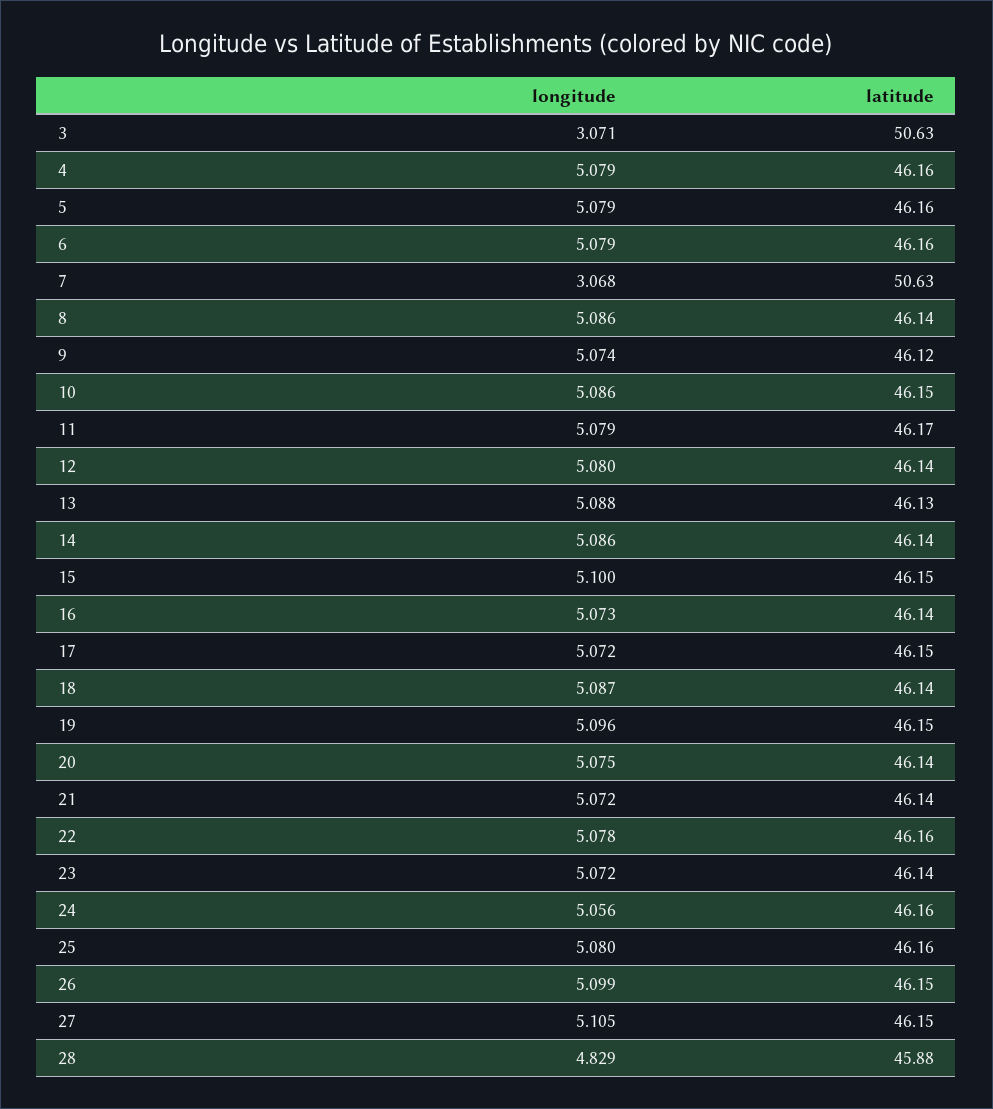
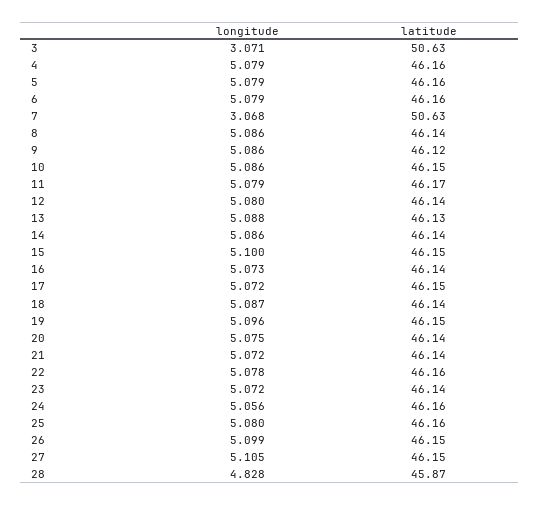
  {
    "longitude": {
      "3": 3.071,
      "4": 5.079,
      "5": 5.079,
      "6": 5.079,
      "7": 3.068,
      "8": 5.086,
-     "9": 5.074,
+     "9": 5.086,
      "10": 5.086,
      "11": 5.079,
      "12": 5.08,
      "13": 5.088,
      "14": 5.086,
      "15": 5.1,
      "16": 5.073,
      "17": 5.072,
      "18": 5.087,
      "19": 5.096,
      "20": 5.075,
      "21": 5.072,
      "22": 5.078,
      "23": 5.072,
      "24": 5.056,
      "25": 5.08,
      "26": 5.099,
      "27": 5.105,
-     "28": 4.829
+     "28": 4.828
    },
    "latitude": {
      "3": 50.63,
      "4": 46.16,
      "5": 46.16,
      "6": 46.16,
      "7": 50.63,
      "8": 46.14,
      "9": 46.12,
      "10": 46.15,
      "11": 46.17,
      "12": 46.14,
      "13": 46.13,
      "14": 46.14,
      "15": 46.15,
      "16": 46.14,
      "17": 46.15,
      "18": 46.14,
      "19": 46.15,
      "20": 46.14,
      "21": 46.14,
      "22": 46.16,
      "23": 46.14,
      "24": 46.16,
      "25": 46.16,
      "26": 46.15,
      "27": 46.15,
-     "28": 45.88
+     "28": 45.87
    }
  }

